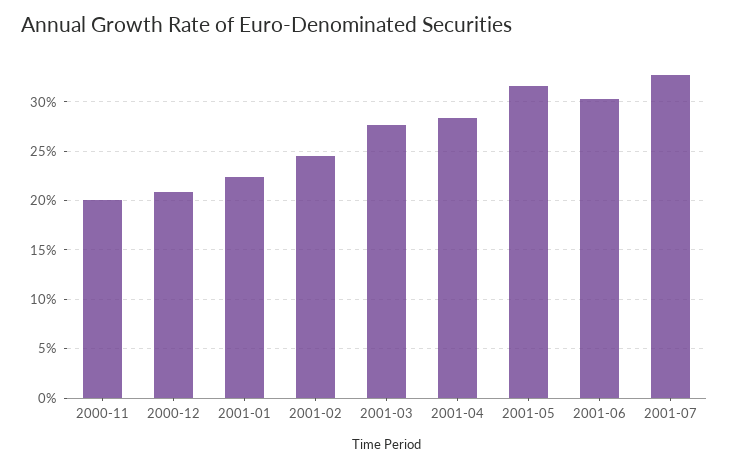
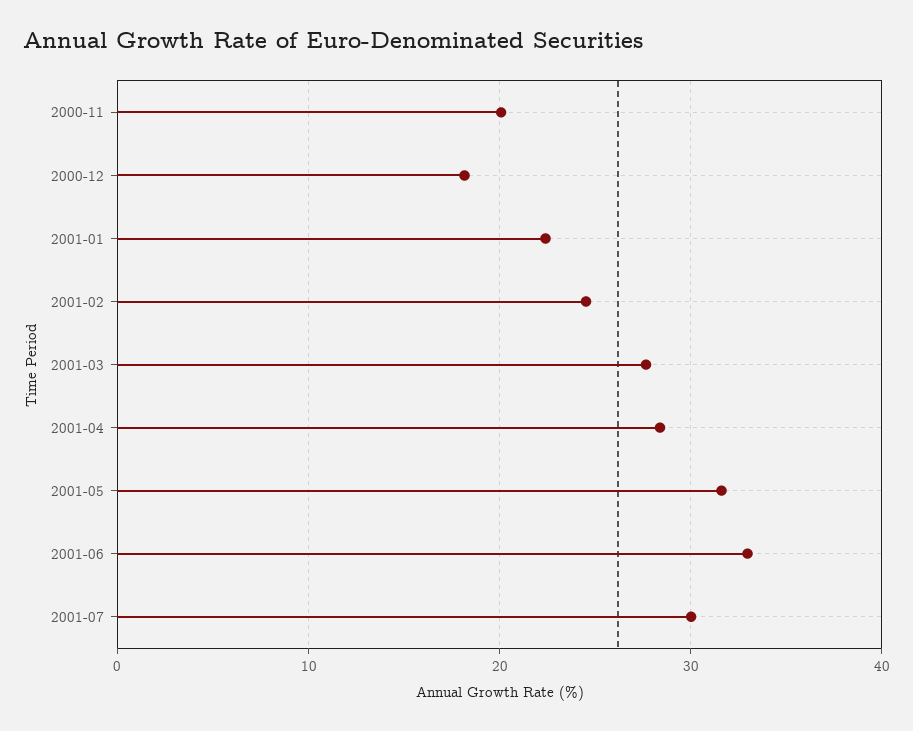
  {
    "2000-11": 20,
-   "2000-12": 21,
+   "2000-12": 18,
    "2001-01": 22,
    "2001-02": 25,
    "2001-03": 28,
    "2001-04": 28,
    "2001-05": 32,
-   "2001-06": 30,
+   "2001-06": 33,
-   "2001-07": 33
+   "2001-07": 30
  }

